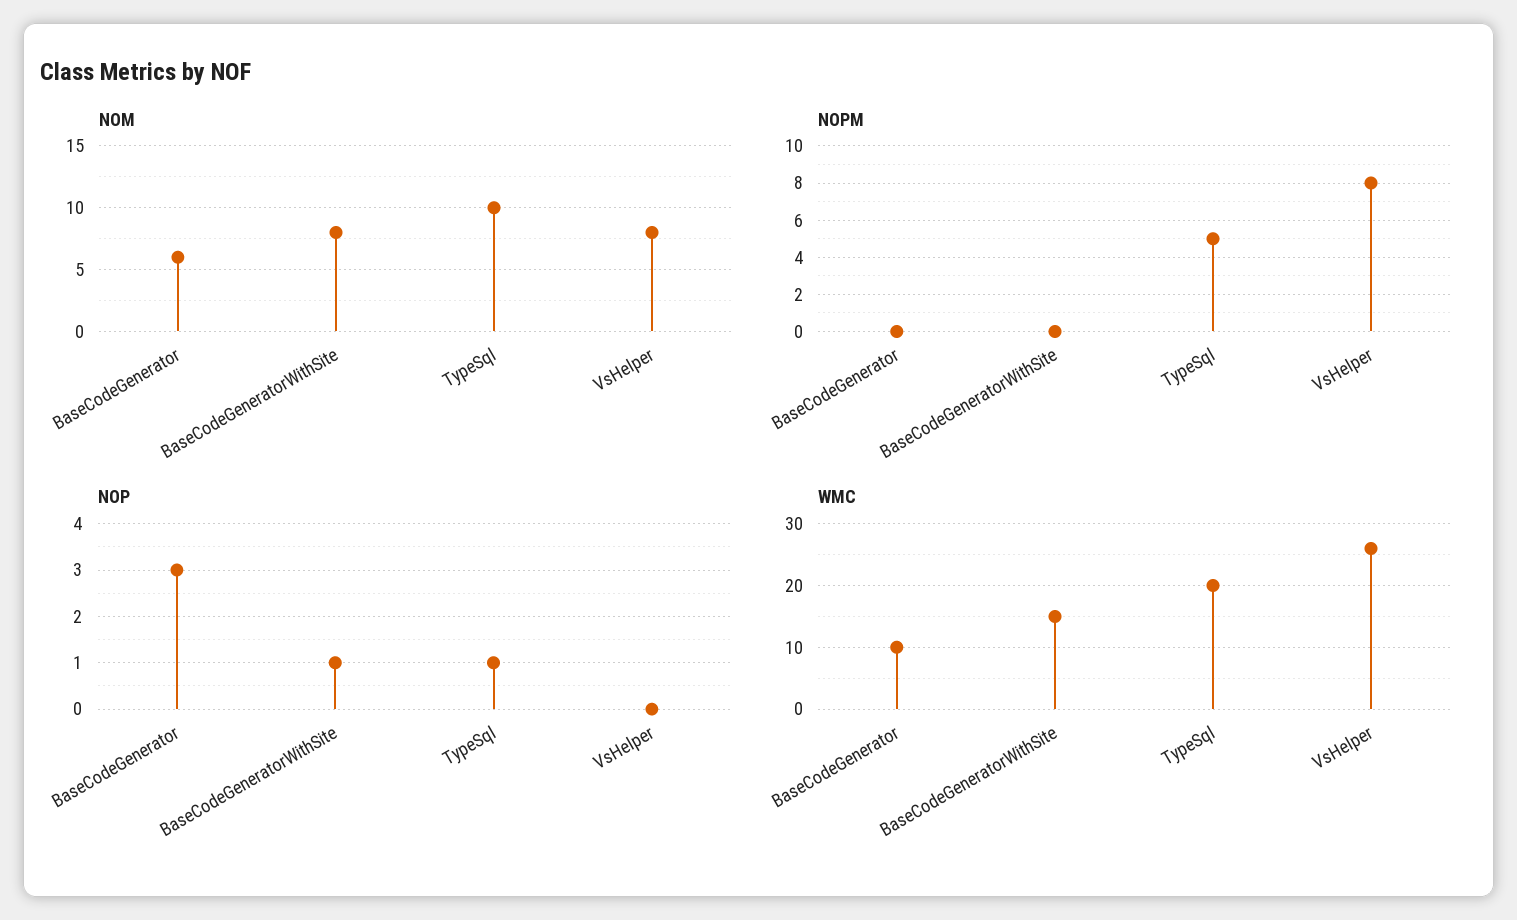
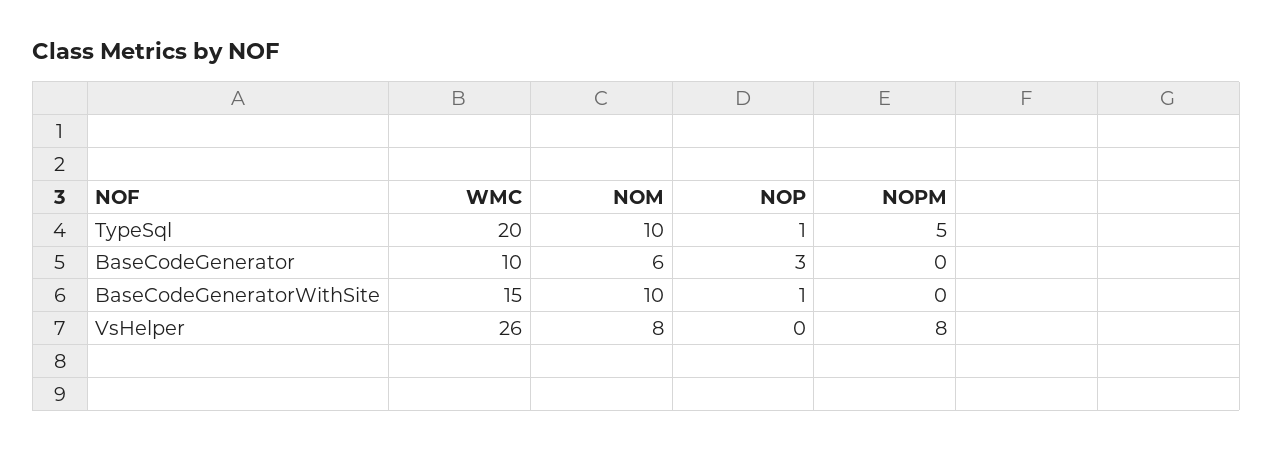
  {
    "NOM": {
      "BaseCodeGenerator": 6,
-     "BaseCodeGeneratorWithSite": 8,
+     "BaseCodeGeneratorWithSite": 10,
      "TypeSql": 10,
      "VsHelper": 8
    },
    "NOPM": {
      "BaseCodeGenerator": 0,
      "BaseCodeGeneratorWithSite": 0,
      "TypeSql": 5,
      "VsHelper": 8
    },
    "NOP": {
      "BaseCodeGenerator": 3,
      "BaseCodeGeneratorWithSite": 1,
      "TypeSql": 1,
      "VsHelper": 0
    },
    "WMC": {
      "BaseCodeGenerator": 10,
      "BaseCodeGeneratorWithSite": 15,
      "TypeSql": 20,
      "VsHelper": 26
    }
  }

